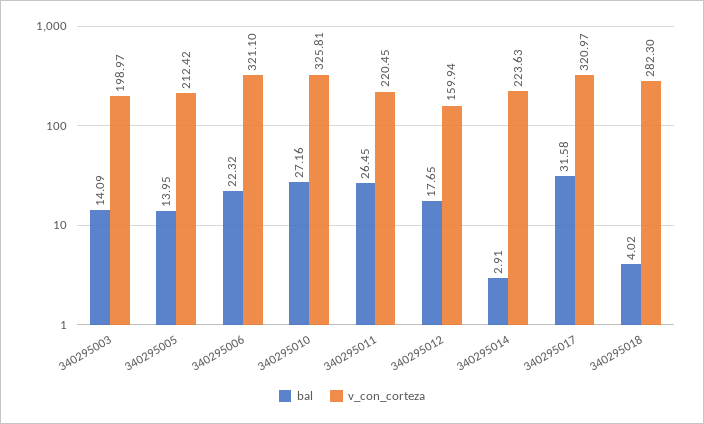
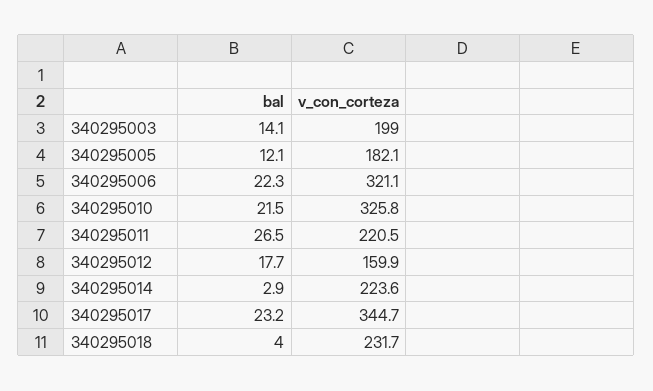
  {
    "bal": {
      "340295003": 14.09,
-     "340295005": 13.95,
+     "340295005": 12.1,
      "340295006": 22.32,
-     "340295010": 27.16,
+     "340295010": 21.5,
      "340295011": 26.45,
      "340295012": 17.65,
      "340295014": 2.91,
-     "340295017": 31.58,
+     "340295017": 23.2,
      "340295018": 4.02
    },
    "v_con_corteza": {
      "340295003": 198.97,
-     "340295005": 212.42,
+     "340295005": 182.1,
      "340295006": 321.1,
      "340295010": 325.81,
      "340295011": 220.45,
      "340295012": 159.94,
      "340295014": 223.63,
-     "340295017": 320.97,
+     "340295017": 344.7,
-     "340295018": 282.3
+     "340295018": 231.7
    }
  }

